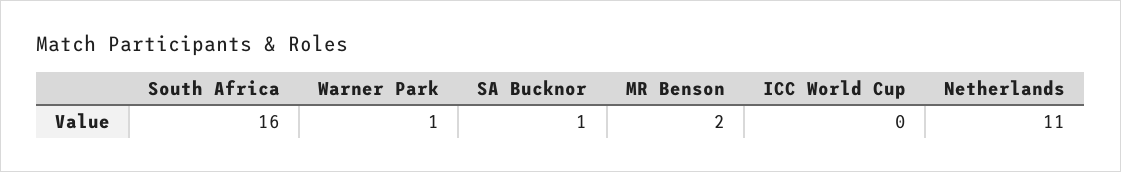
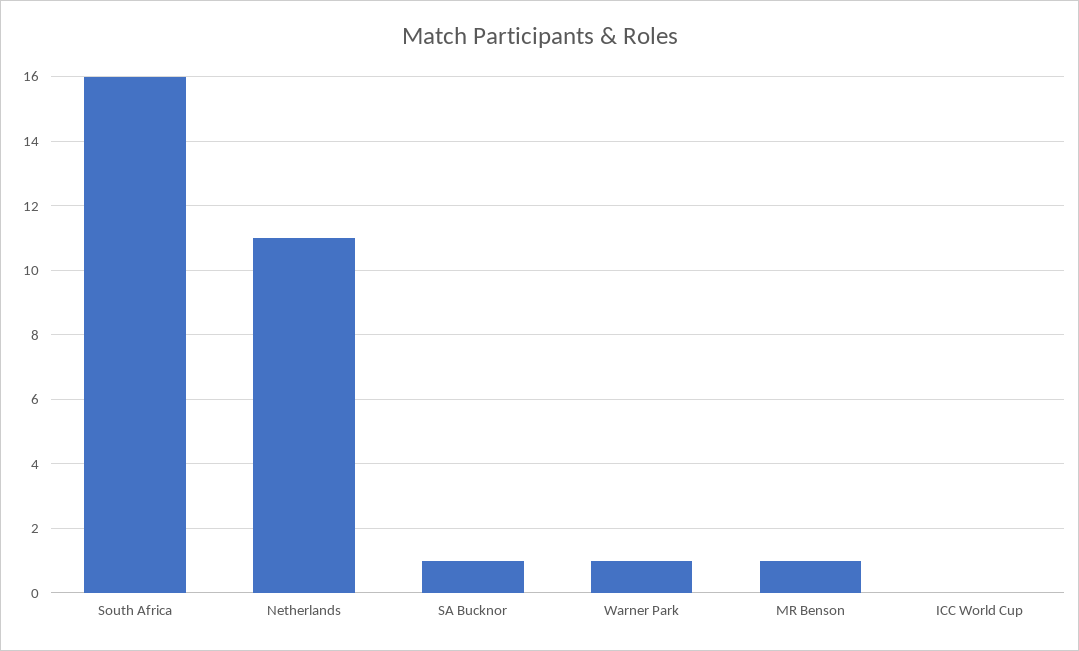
  {
    "South Africa": 16,
    "Warner Park": 1,
    "SA Bucknor": 1,
-   "MR Benson": 2,
+   "MR Benson": 1,
    "ICC World Cup": 0,
    "Netherlands": 11
  }

